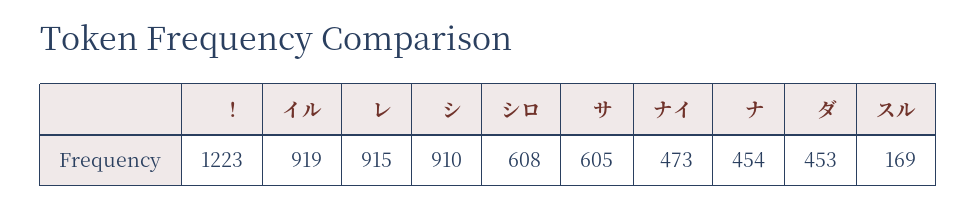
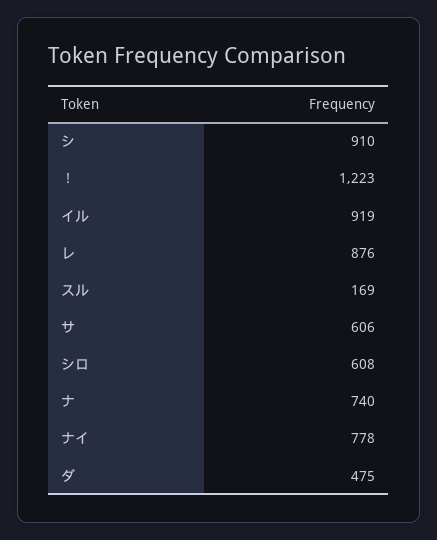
  {
    "！": 1223,
    "イル": 919,
-   "レ": 915,
+   "レ": 876,
    "シ": 910,
    "シロ": 608,
-   "サ": 605,
+   "サ": 606,
-   "ナイ": 473,
+   "ナイ": 778,
-   "ナ": 454,
+   "ナ": 740,
-   "ダ": 453,
+   "ダ": 475,
    "スル": 169
  }

